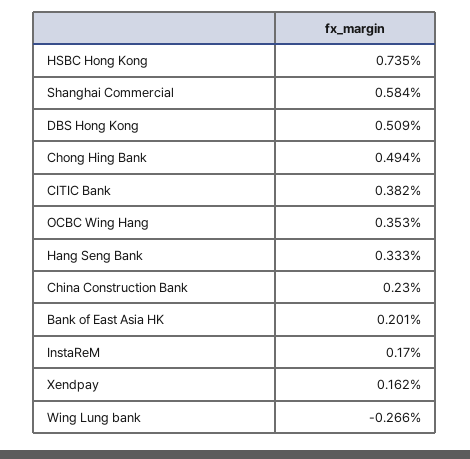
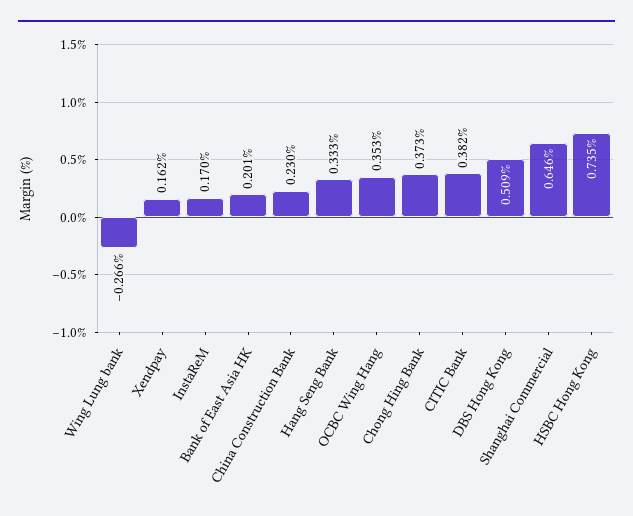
  {
    "HSBC Hong Kong": 0.735,
-   "Shanghai Commercial": 0.584,
+   "Shanghai Commercial": 0.646,
    "DBS Hong Kong": 0.509,
-   "Chong Hing Bank": 0.494,
+   "Chong Hing Bank": 0.373,
    "CITIC Bank": 0.382,
    "OCBC Wing Hang": 0.353,
    "Hang Seng Bank": 0.333,
    "China Construction Bank": 0.23,
    "Bank of East Asia HK": 0.201,
    "InstaReM": 0.17,
    "Xendpay": 0.162,
    "Wing Lung bank": -0.266
  }

